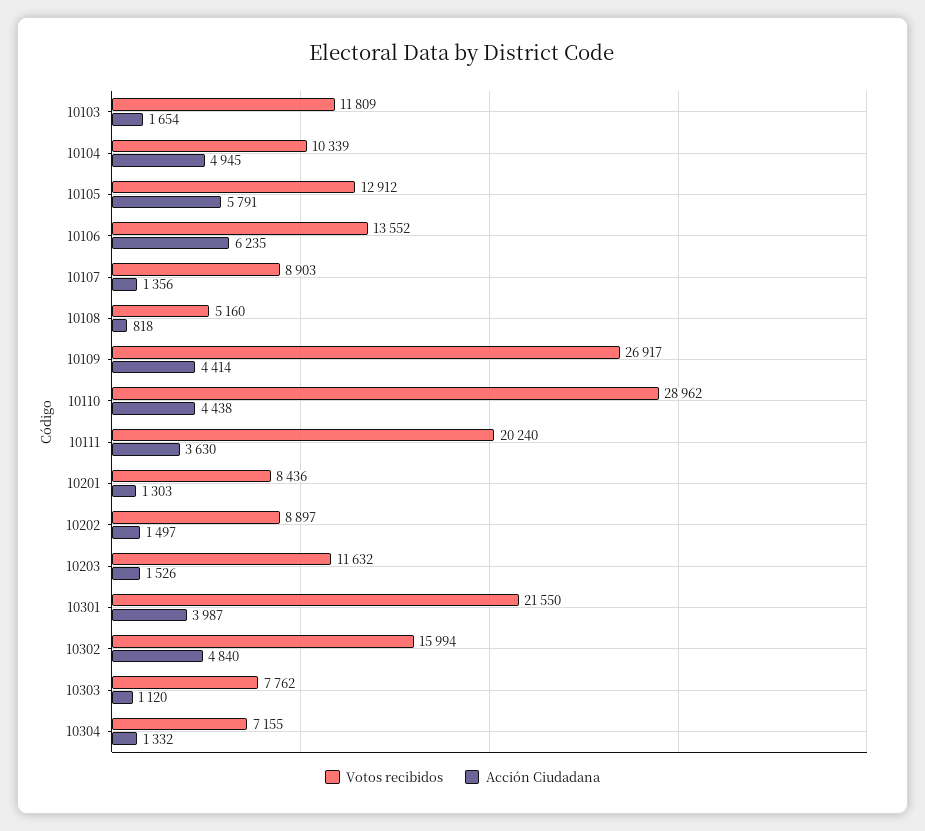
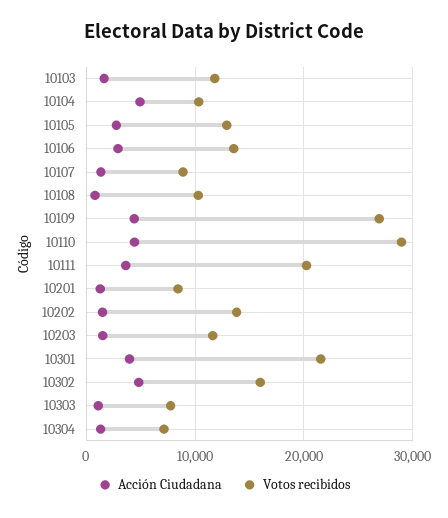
  {
    "Votos recibidos": {
      "10103": 11809,
      "10104": 10339,
      "10105": 12912,
      "10106": 13552,
      "10107": 8903,
-     "10108": 5160,
+     "10108": 10000,
      "10109": 26917,
      "10110": 28962,
      "10111": 20240,
      "10201": 8436,
-     "10202": 8897,
+     "10202": 14000,
      "10203": 11632,
      "10301": 21550,
      "10302": 15994,
      "10303": 7762,
      "10304": 7155
    },
    "Acción Ciudadana": {
      "10103": 1654,
      "10104": 4945,
-     "10105": 5791,
+     "10105": 3000,
-     "10106": 6235,
+     "10106": 3000,
      "10107": 1356,
      "10108": 818,
      "10109": 4414,
      "10110": 4438,
      "10111": 3630,
      "10201": 1303,
      "10202": 1497,
      "10203": 1526,
      "10301": 3987,
      "10302": 4840,
      "10303": 1120,
      "10304": 1332
    }
  }

